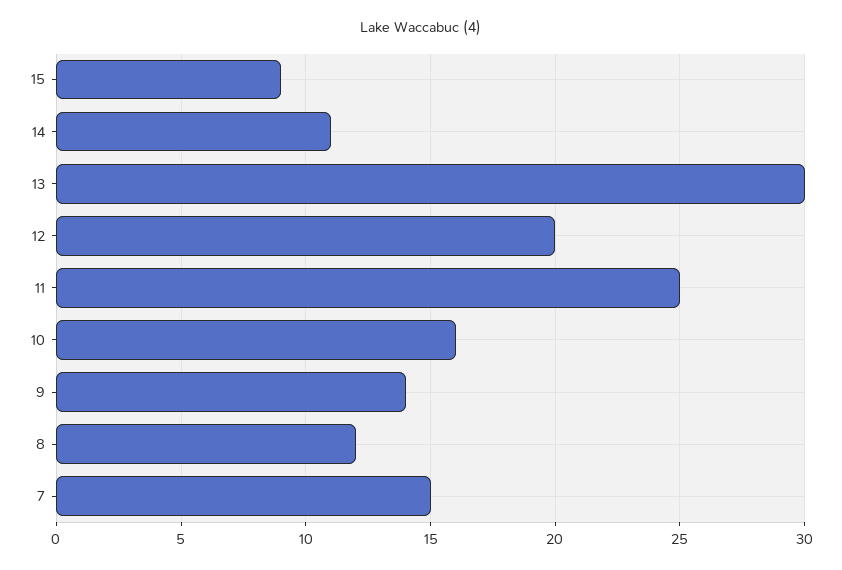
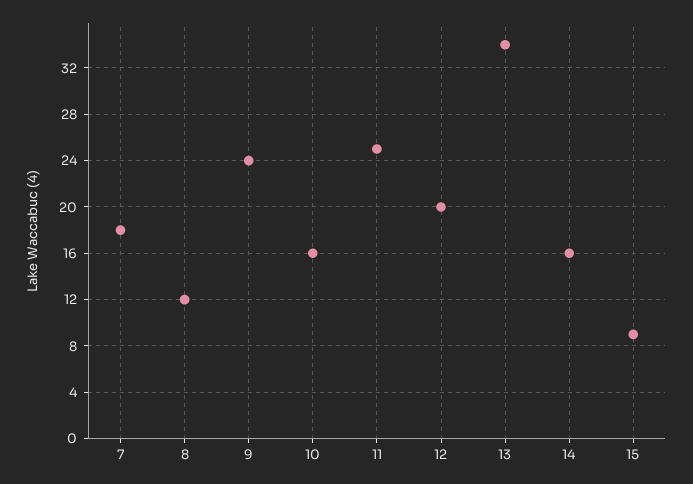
  {
    "15": 9,
-   "14": 11,
+   "14": 16,
-   "13": 30,
+   "13": 34,
    "12": 20,
    "11": 25,
    "10": 16,
-   "9": 14,
+   "9": 24,
    "8": 12,
-   "7": 15
+   "7": 18
  }

